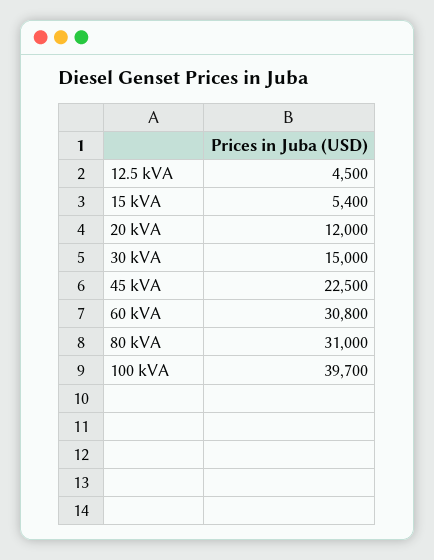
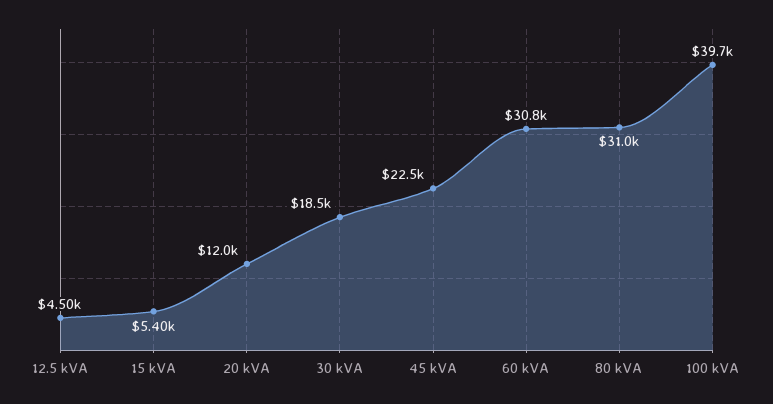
  {
    "12.5 kVA": 4500,
    "15 kVA": 5400,
    "20 kVA": 12000,
-   "30 kVA": 15000,
+   "30 kVA": 18500,
    "45 kVA": 22500,
    "60 kVA": 30800,
    "80 kVA": 31000,
    "100 kVA": 39700
  }

